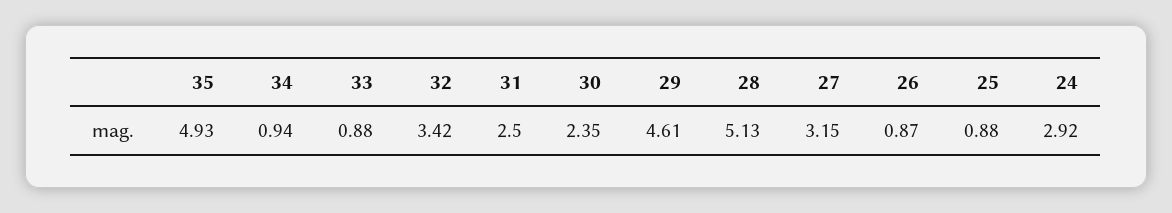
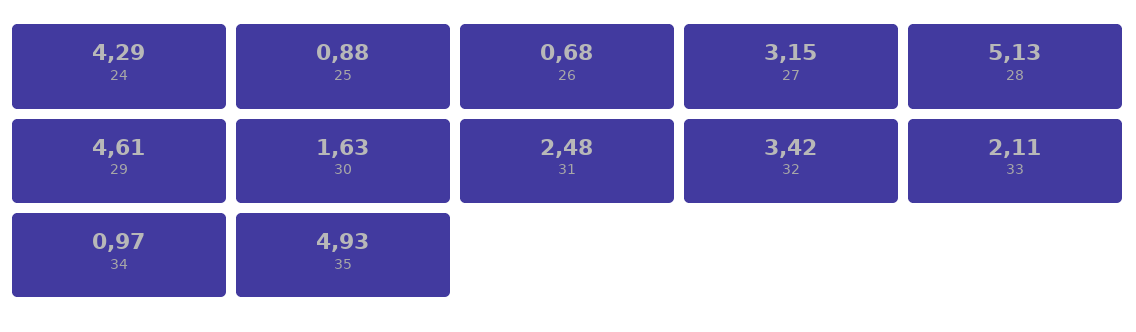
  {
    "35": 4.93,
-   "34": 0.94,
+   "34": 0.97,
-   "33": 0.88,
+   "33": 2.11,
    "32": 3.42,
-   "31": 2.5,
+   "31": 2.48,
-   "30": 2.35,
+   "30": 1.63,
    "29": 4.61,
    "28": 5.13,
    "27": 3.15,
-   "26": 0.87,
+   "26": 0.68,
    "25": 0.88,
-   "24": 2.92
+   "24": 4.29
  }

